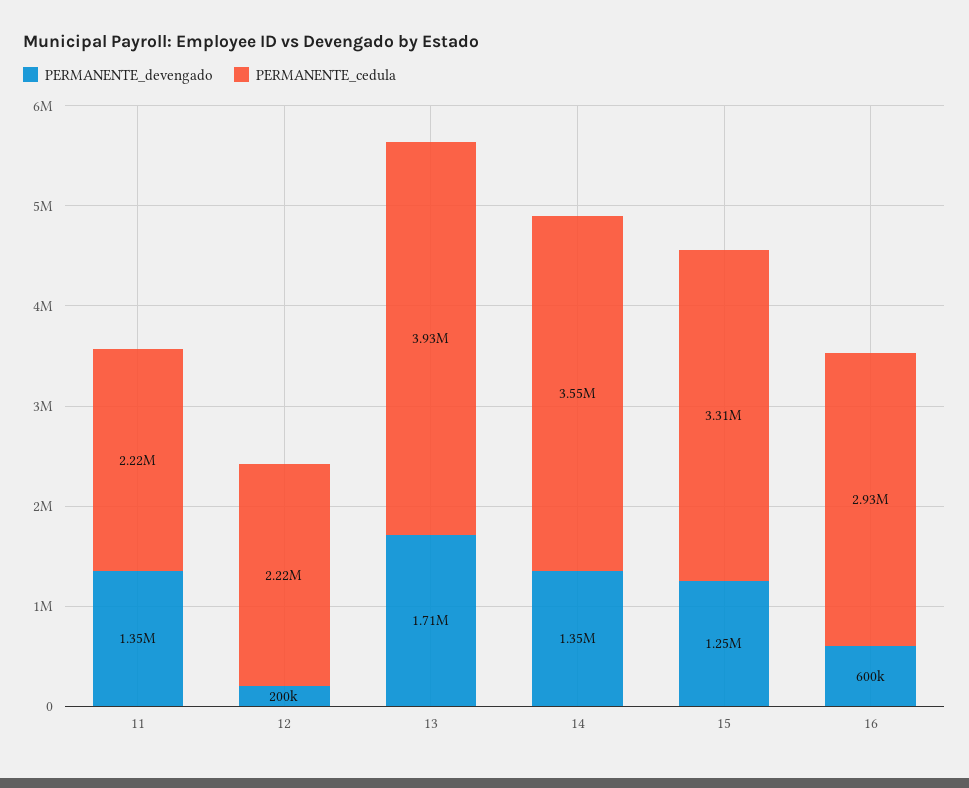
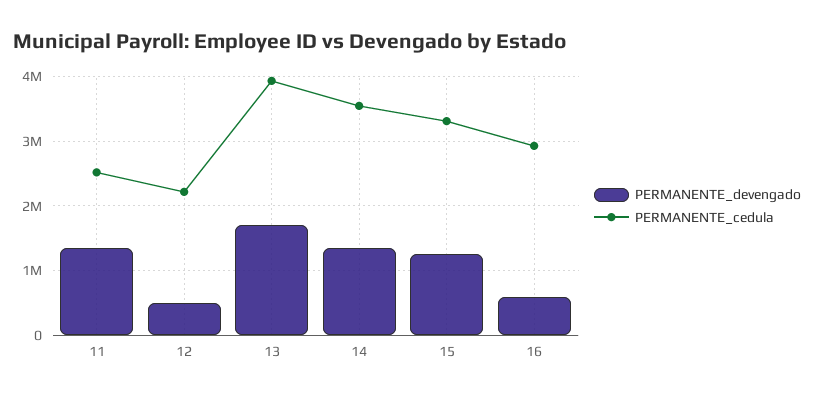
  {
    "PERMANENTE_devengado": {
      "11": 1350000,
-     "12": 200000,
+     "12": 500000,
      "13": 1710000,
      "14": 1350000,
      "15": 1250000,
      "16": 600000
    },
    "PERMANENTE_cedula": {
-     "11": 2220000,
+     "11": 2500000,
      "12": 2220000,
      "13": 3930000,
      "14": 3550000,
      "15": 3310000,
      "16": 2930000
    }
  }

